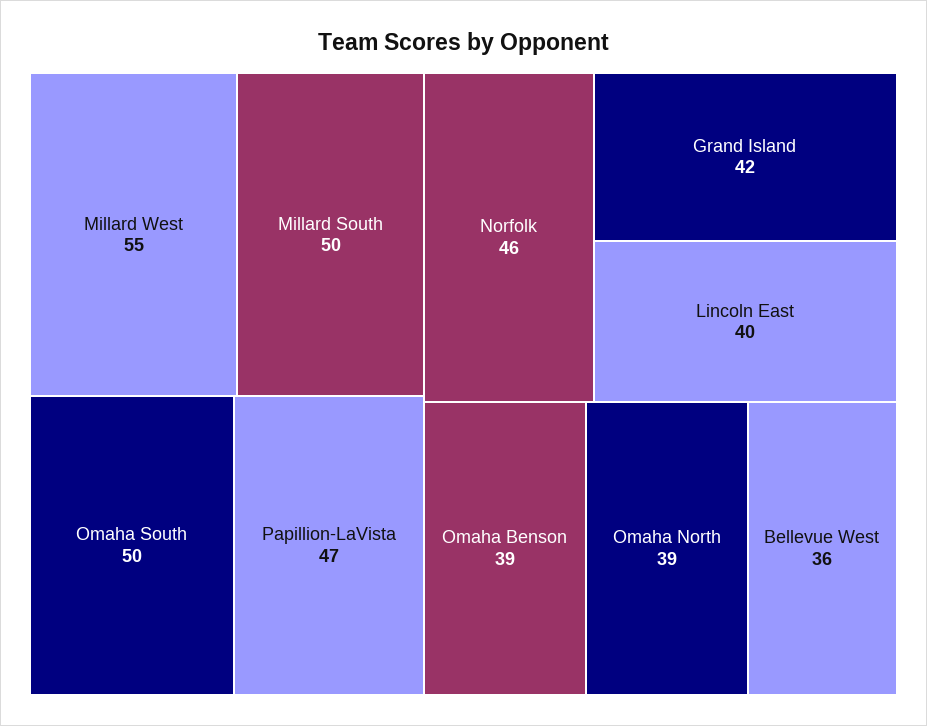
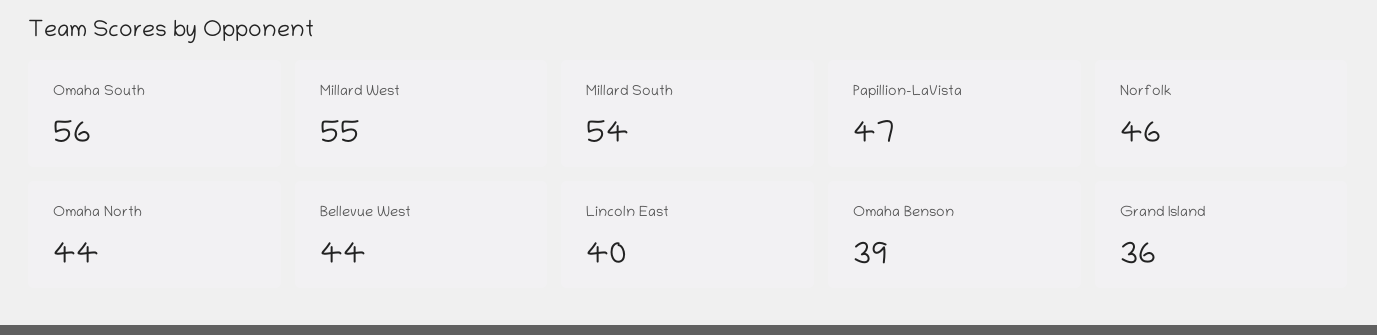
  {
    "Millard West": 55,
-   "Millard South": 50,
+   "Millard South": 54,
-   "Omaha South": 50,
+   "Omaha South": 56,
    "Papillion-LaVista": 47,
    "Norfolk": 46,
-   "Grand Island": 42,
+   "Grand Island": 36,
    "Lincoln East": 40,
    "Omaha Benson": 39,
-   "Omaha North": 39,
+   "Omaha North": 44,
-   "Bellevue West": 36
+   "Bellevue West": 44
  }

